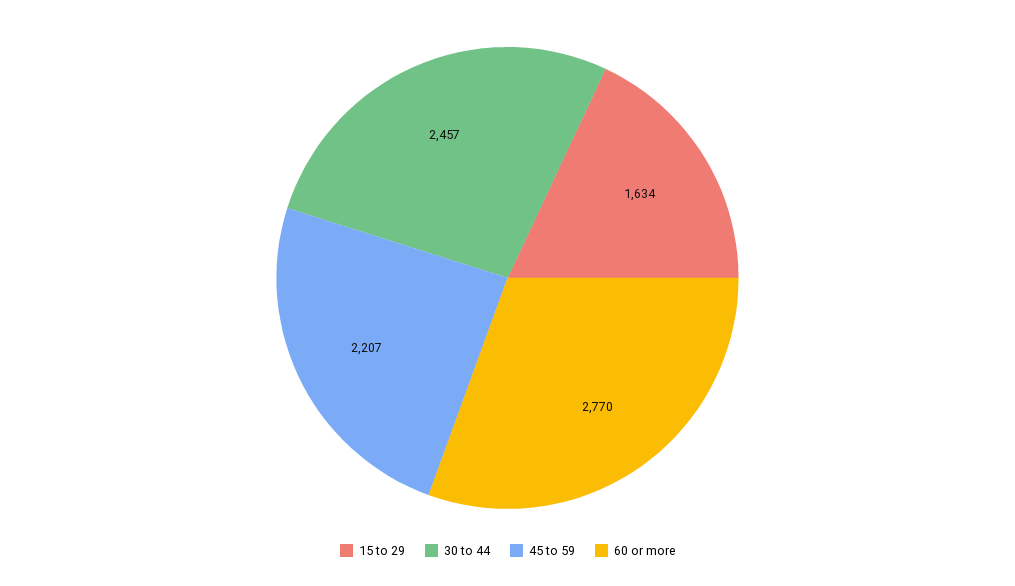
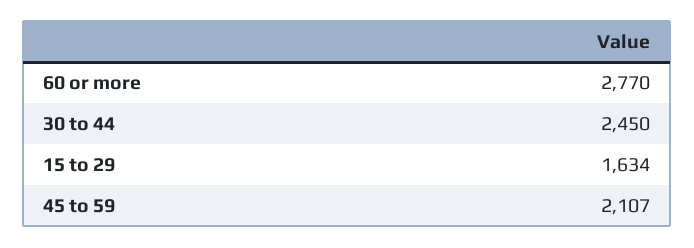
  {
    "15 to 29": 1634,
-   "30 to 44": 2457,
+   "30 to 44": 2450,
-   "45 to 59": 2207,
+   "45 to 59": 2107,
    "60 or more": 2770
  }

